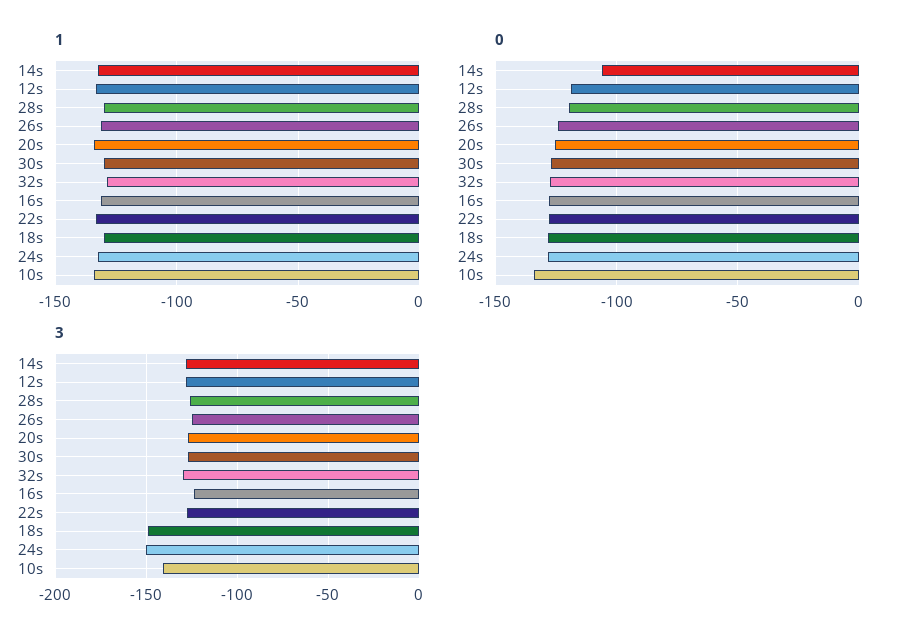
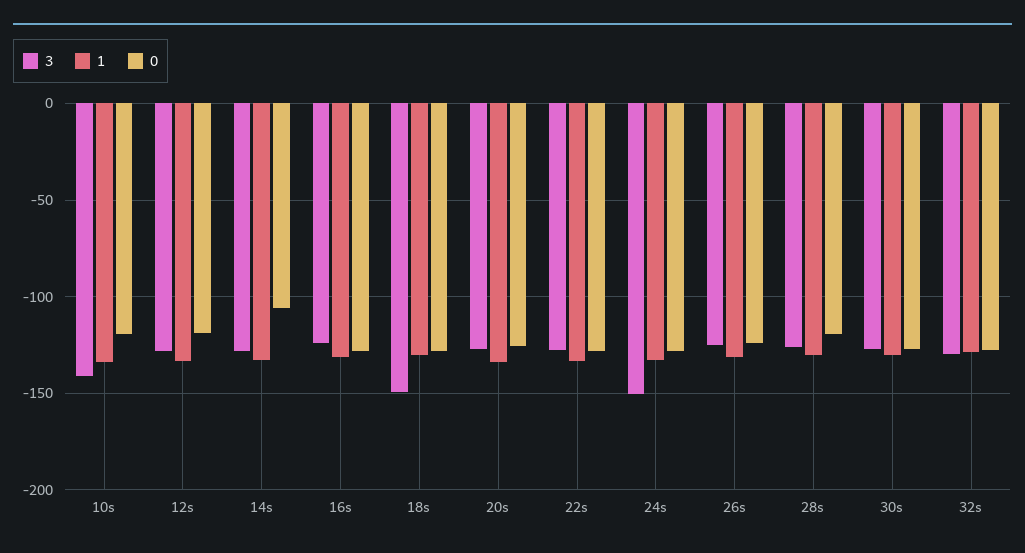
  {
    "1": {
      "14s": -135,
      "12s": -135,
      "28s": -130,
      "26s": -130,
      "20s": -135,
      "30s": -130,
      "32s": -130,
      "16s": -130,
      "22s": -135,
      "18s": -130,
      "24s": -135,
      "10s": -135
    },
    "0": {
      "14s": -105,
      "12s": -120,
      "28s": -120,
      "26s": -125,
      "20s": -125,
      "30s": -125,
      "32s": -130,
      "16s": -130,
      "22s": -130,
      "18s": -130,
      "24s": -130,
-     "10s": -135
+     "10s": -120
    },
    "3": {
      "14s": -130,
      "12s": -130,
      "28s": -125,
      "26s": -125,
      "20s": -125,
      "30s": -125,
      "32s": -130,
      "16s": -125,
      "22s": -130,
      "18s": -150,
      "24s": -150,
      "10s": -140
    }
  }

